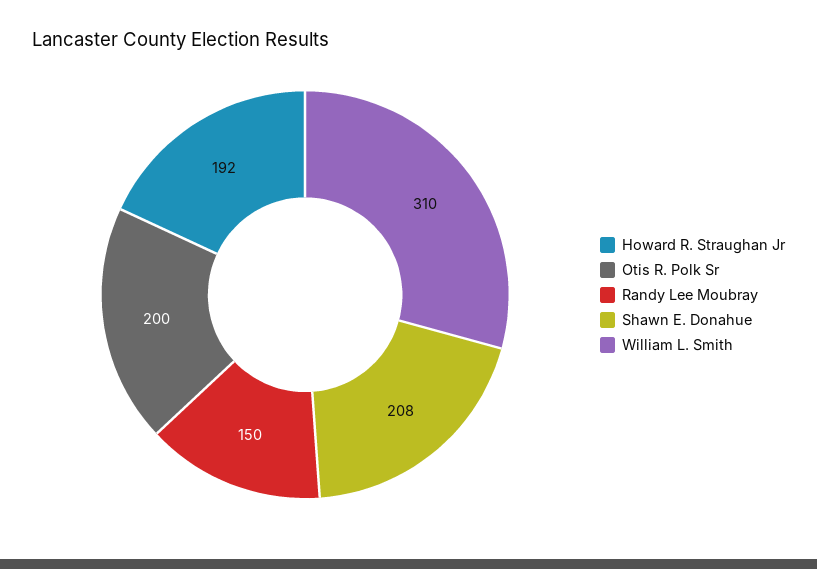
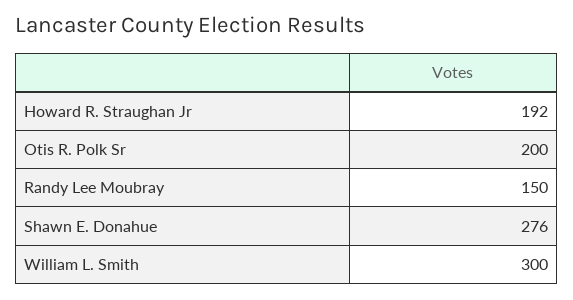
  {
    "Howard R. Straughan Jr": 192,
    "Otis R. Polk Sr": 200,
    "Randy Lee Moubray": 150,
-   "Shawn E. Donahue": 208,
+   "Shawn E. Donahue": 276,
-   "William L. Smith": 310
+   "William L. Smith": 300
  }

